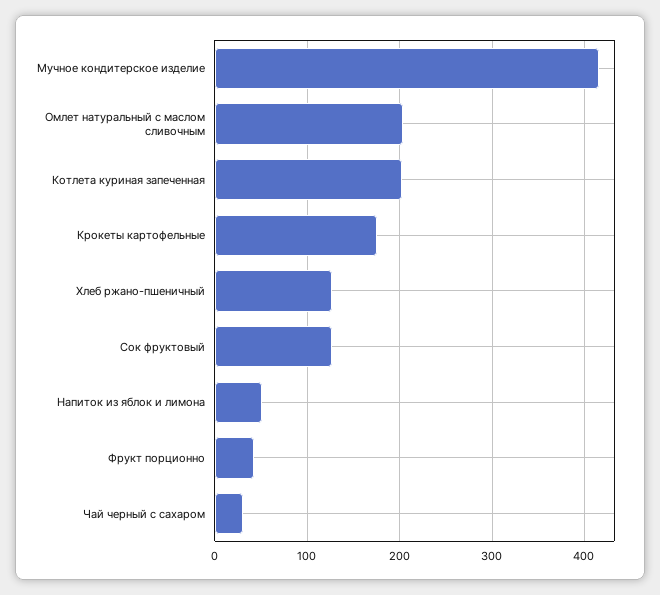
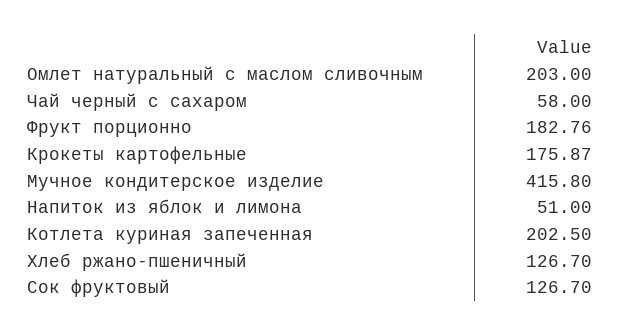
  {
    "Мучное кондитерское изделие": 415.8,
    "Омлет натуральный с маслом сливочным": 203,
    "Котлета куриная запеченная": 202.5,
    "Крокеты картофельные": 175.87,
    "Хлеб ржано-пшеничный": 126.7,
    "Сок фруктовый": 126.7,
    "Напиток из яблок и лимона": 51,
-   "Фрукт порционно": 40,
+   "Фрукт порционно": 182.76,
-   "Чай черный с сахаром": 30
+   "Чай черный с сахаром": 58
  }

